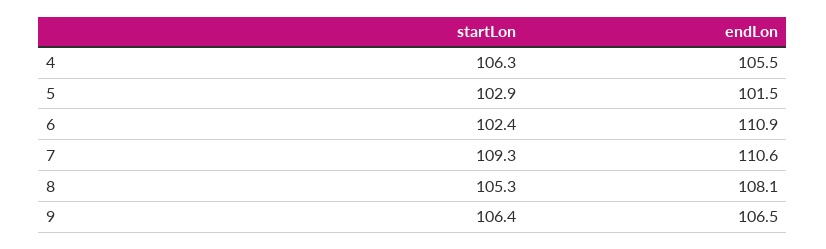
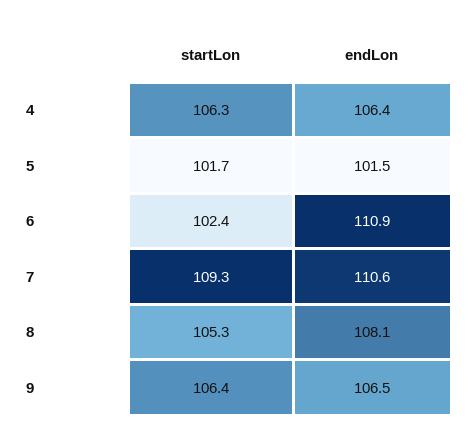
  {
    "startLon": {
      "4": 106.3,
-     "5": 102.9,
+     "5": 101.7,
      "6": 102.4,
      "7": 109.3,
      "8": 105.3,
      "9": 106.4
    },
    "endLon": {
-     "4": 105.5,
+     "4": 106.4,
      "5": 101.5,
      "6": 110.9,
      "7": 110.6,
      "8": 108.1,
      "9": 106.5
    }
  }

